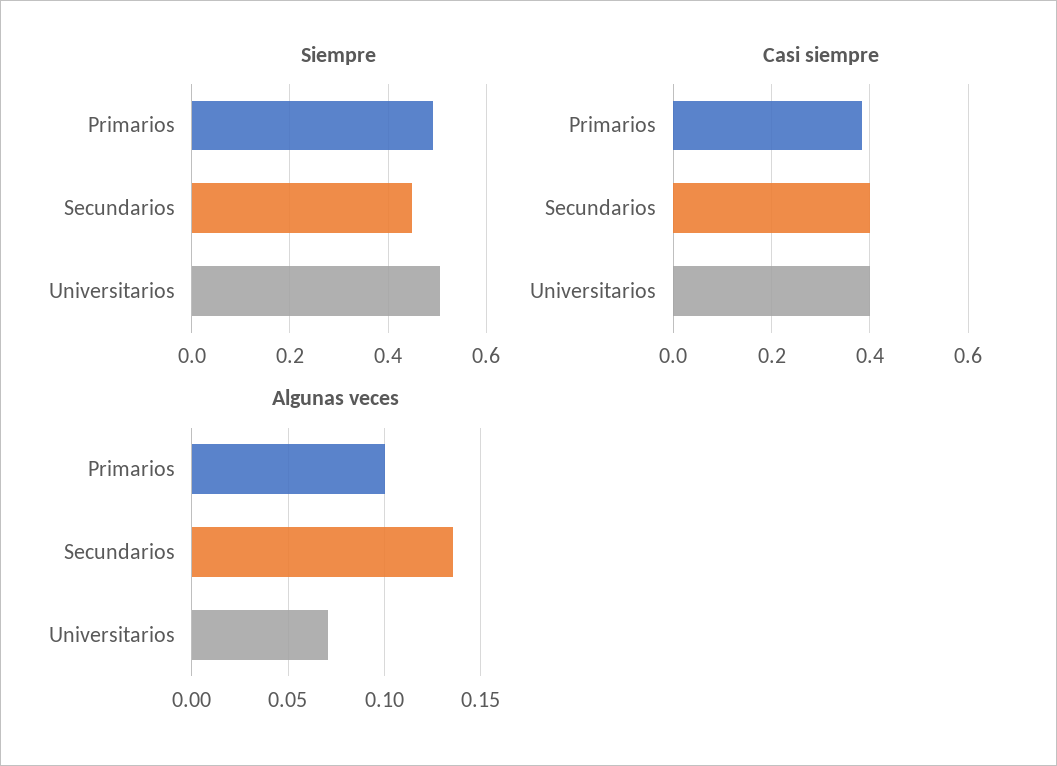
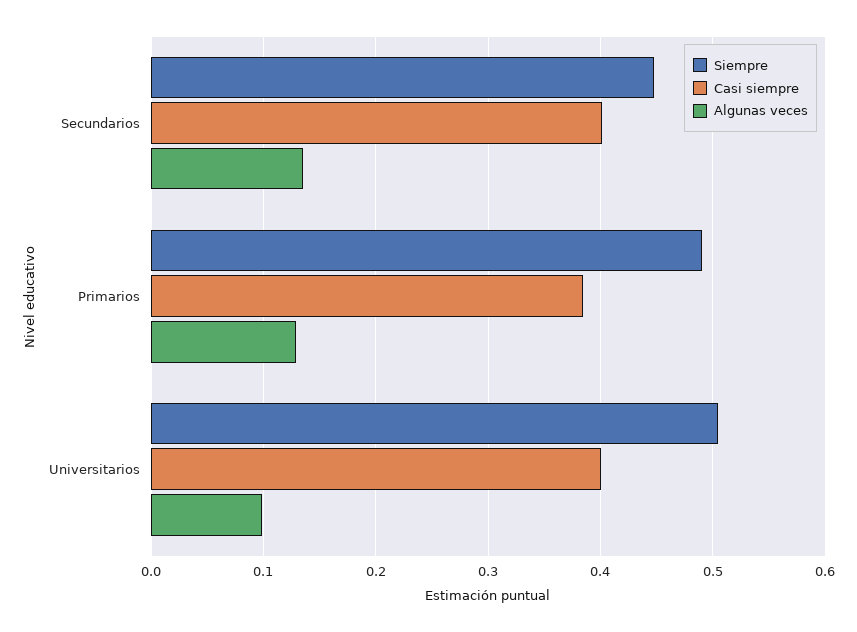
  {
    "Siempre": {
      "Primarios": 0.49,
      "Secundarios": 0.45,
      "Universitarios": 0.5
    },
    "Casi siempre": {
      "Primarios": 0.38,
      "Secundarios": 0.4,
      "Universitarios": 0.4
    },
    "Algunas veces": {
-     "Primarios": 0.1,
+     "Primarios": 0.13,
      "Secundarios": 0.135,
-     "Universitarios": 0.07
+     "Universitarios": 0.1
    }
  }

